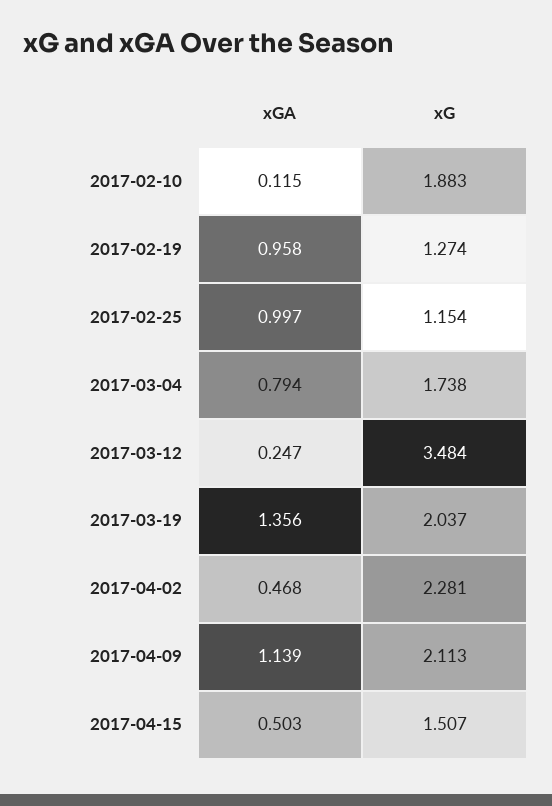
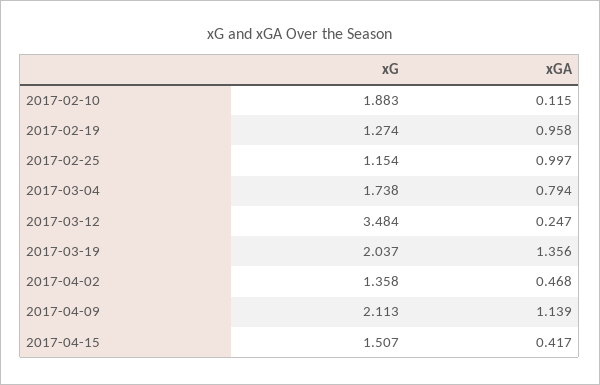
  {
    "xGA": {
      "2017-02-10": 0.115,
      "2017-02-19": 0.958,
      "2017-02-25": 0.997,
      "2017-03-04": 0.794,
      "2017-03-12": 0.247,
      "2017-03-19": 1.356,
      "2017-04-02": 0.468,
      "2017-04-09": 1.139,
-     "2017-04-15": 0.503
+     "2017-04-15": 0.417
    },
    "xG": {
      "2017-02-10": 1.883,
      "2017-02-19": 1.274,
      "2017-02-25": 1.154,
      "2017-03-04": 1.738,
      "2017-03-12": 3.484,
      "2017-03-19": 2.037,
-     "2017-04-02": 2.281,
+     "2017-04-02": 1.358,
      "2017-04-09": 2.113,
      "2017-04-15": 1.507
    }
  }

